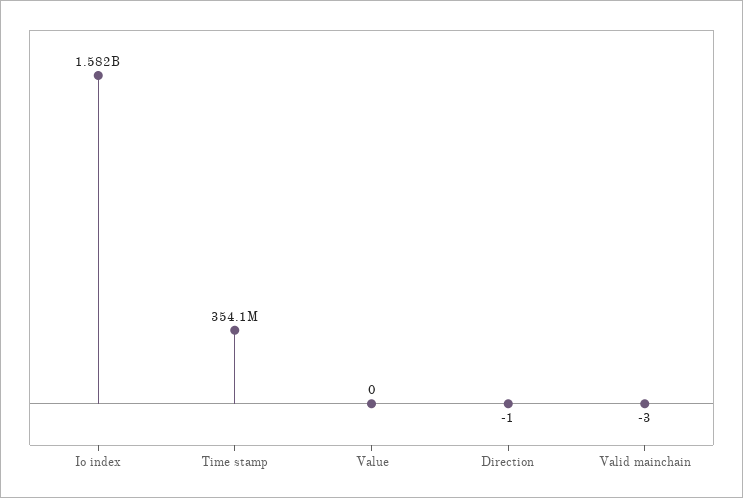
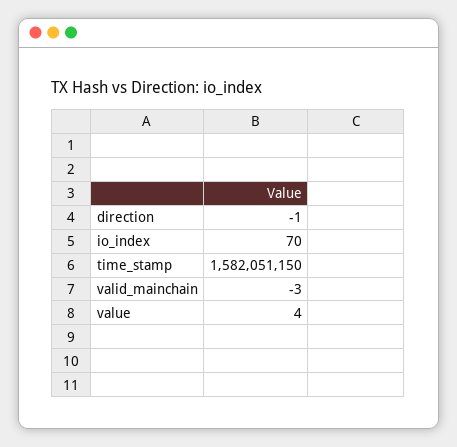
  {
-   "Io index": 1582000000,
+   "Io index": 70,
-   "Time stamp": 354100000,
+   "Time stamp": 1582051150,
-   "Value": 0,
+   "Value": 4,
    "Direction": -1,
    "Valid mainchain": -3
  }

